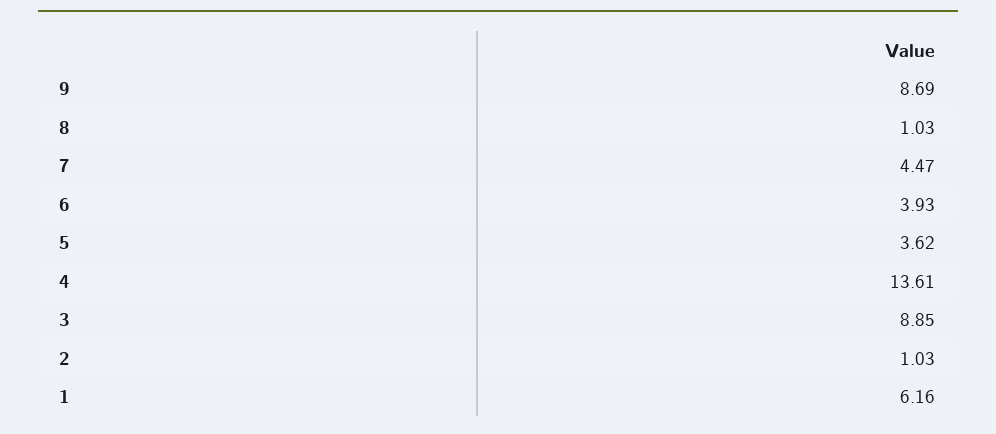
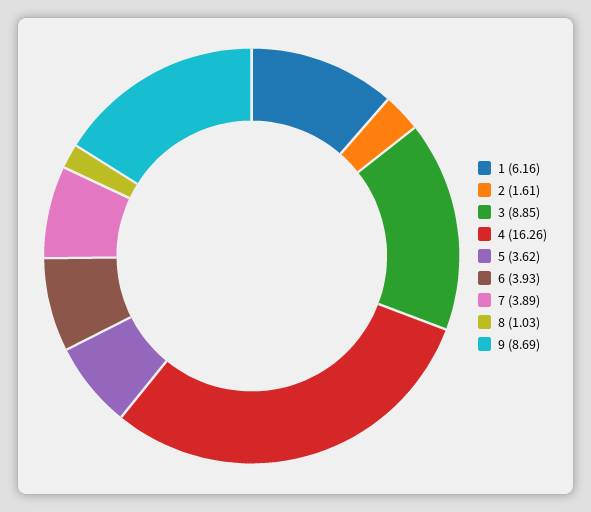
  {
    "9": 8.69,
    "8": 1.03,
-   "7": 4.47,
+   "7": 3.89,
    "6": 3.93,
    "5": 3.62,
-   "4": 13.61,
+   "4": 16.26,
    "3": 8.85,
-   "2": 1.03,
+   "2": 1.61,
    "1": 6.16
  }

